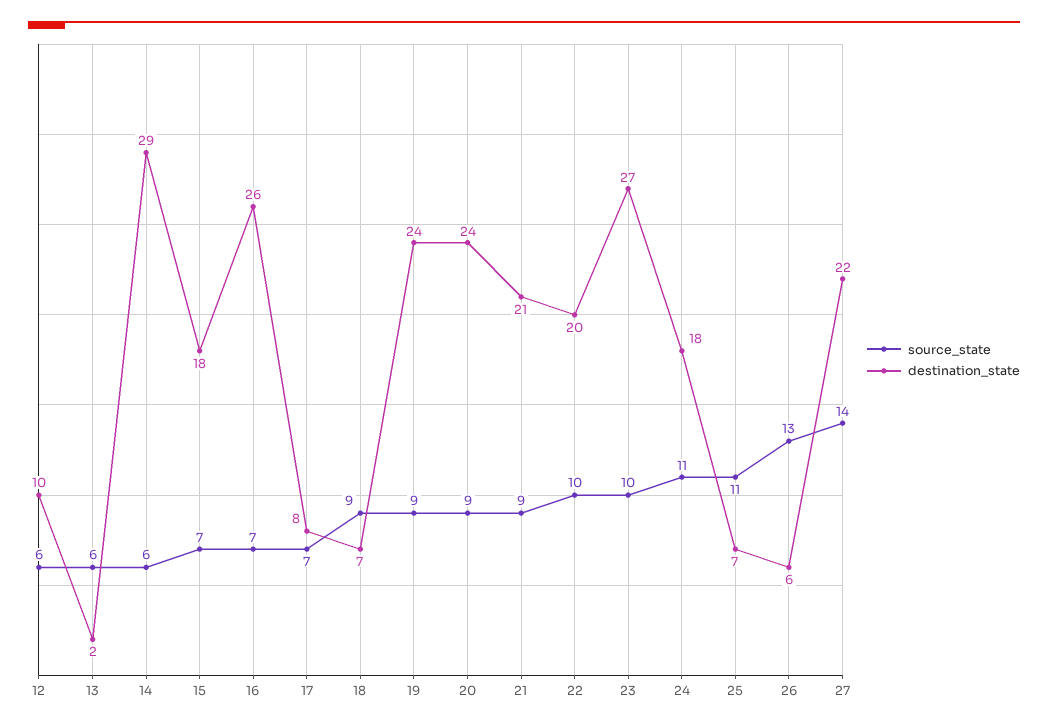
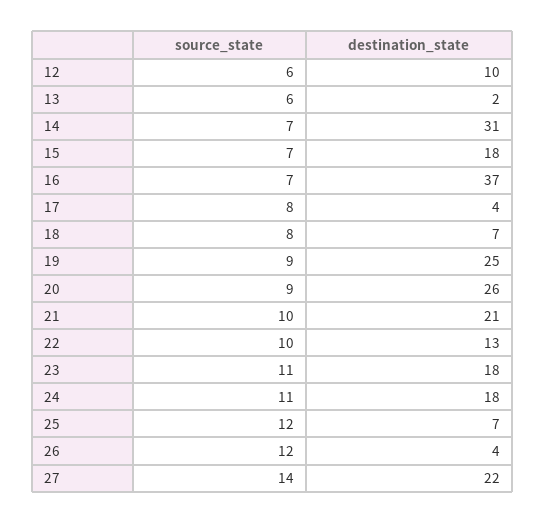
  {
    "source_state": {
      "12": 6,
      "13": 6,
-     "14": 6,
+     "14": 7,
      "15": 7,
      "16": 7,
-     "17": 7,
+     "17": 8,
-     "18": 9,
+     "18": 8,
      "19": 9,
      "20": 9,
-     "21": 9,
+     "21": 10,
      "22": 10,
-     "23": 10,
+     "23": 11,
      "24": 11,
-     "25": 11,
+     "25": 12,
-     "26": 13,
+     "26": 12,
      "27": 14
    },
    "destination_state": {
      "12": 10,
      "13": 2,
-     "14": 29,
+     "14": 31,
      "15": 18,
-     "16": 26,
+     "16": 37,
-     "17": 8,
+     "17": 4,
      "18": 7,
-     "19": 24,
+     "19": 25,
-     "20": 24,
+     "20": 26,
      "21": 21,
-     "22": 20,
+     "22": 13,
-     "23": 27,
+     "23": 18,
      "24": 18,
      "25": 7,
-     "26": 6,
+     "26": 4,
      "27": 22
    }
  }

